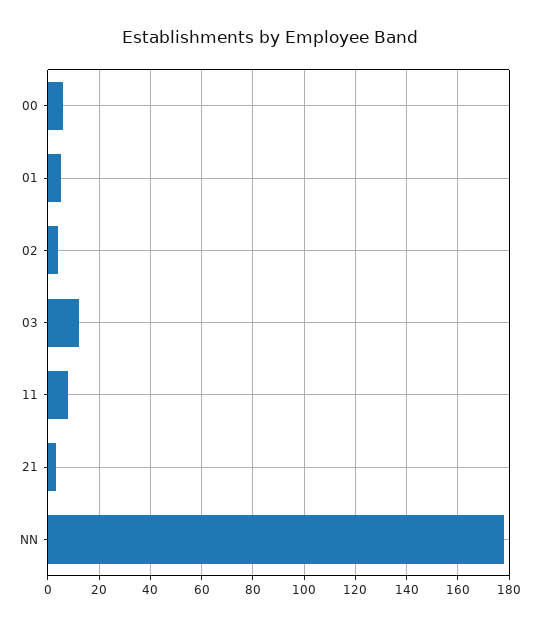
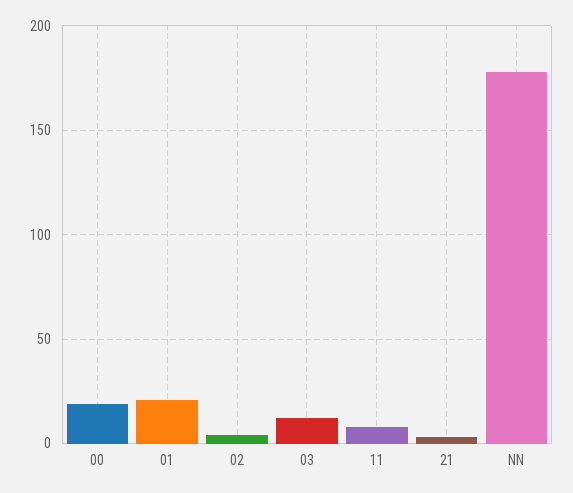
  {
-   "00": 5,
+   "00": 20,
-   "01": 5,
+   "01": 20,
    "02": 5,
    "03": 10,
    "11": 10,
    "21": 5,
    "NN": 180
  }

